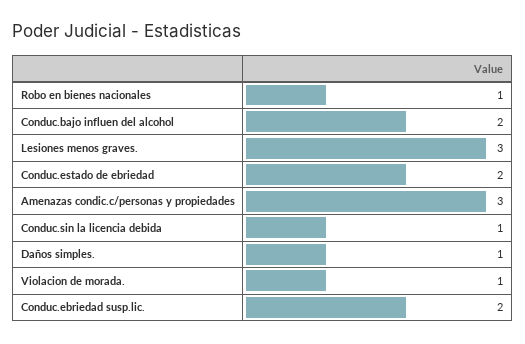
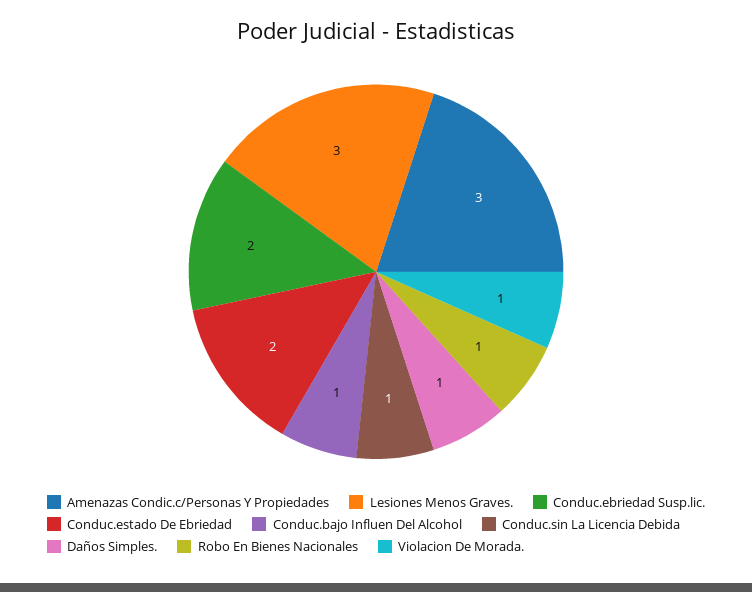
  {
    "Robo en bienes nacionales": 1,
-   "Conduc.bajo influen del alcohol": 2,
+   "Conduc.bajo influen del alcohol": 1,
    "Lesiones menos graves.": 3,
    "Conduc.estado de ebriedad": 2,
    "Amenazas condic.c/personas y propiedades": 3,
    "Conduc.sin la licencia debida": 1,
    "Daños simples.": 1,
    "Violacion de morada.": 1,
    "Conduc.ebriedad susp.lic.": 2
  }

